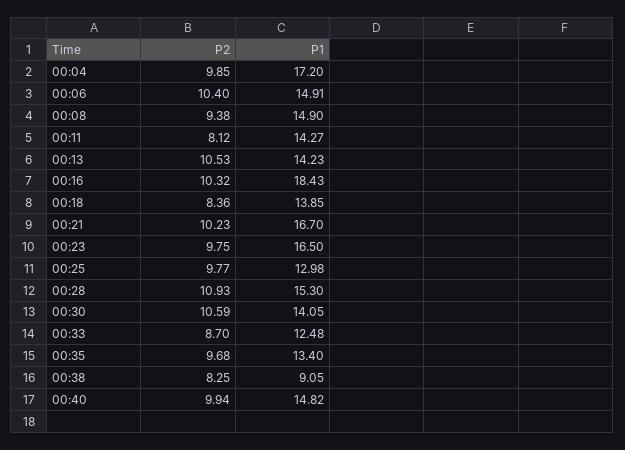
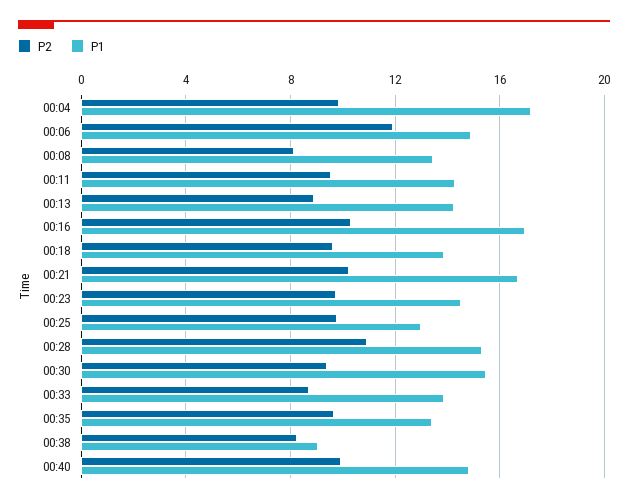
  {
    "P2": {
      "00:04": 9.85,
-     "00:06": 10.4,
+     "00:06": 12,
-     "00:08": 9.38,
+     "00:08": 8,
-     "00:11": 8.12,
+     "00:11": 9.5,
-     "00:13": 10.53,
+     "00:13": 9,
      "00:16": 10.32,
-     "00:18": 8.36,
+     "00:18": 9.5,
      "00:21": 10.23,
      "00:23": 9.75,
      "00:25": 9.77,
      "00:28": 10.93,
-     "00:30": 10.59,
+     "00:30": 9.5,
      "00:33": 8.7,
      "00:35": 9.68,
      "00:38": 8.25,
      "00:40": 9.94
    },
    "P1": {
      "00:04": 17.2,
      "00:06": 14.91,
-     "00:08": 14.9,
+     "00:08": 13.5,
      "00:11": 14.27,
      "00:13": 14.23,
-     "00:16": 18.43,
+     "00:16": 17,
      "00:18": 13.85,
      "00:21": 16.7,
-     "00:23": 16.5,
+     "00:23": 14.5,
      "00:25": 12.98,
      "00:28": 15.3,
-     "00:30": 14.05,
+     "00:30": 15.5,
-     "00:33": 12.48,
+     "00:33": 14,
      "00:35": 13.4,
      "00:38": 9.05,
      "00:40": 14.82
    }
  }

